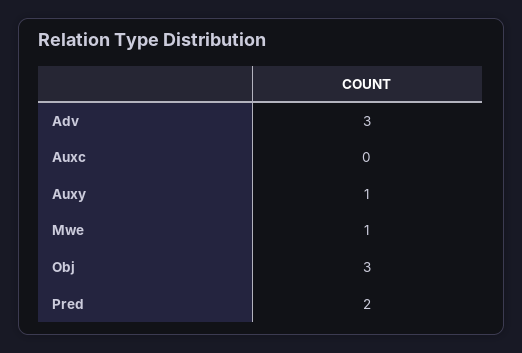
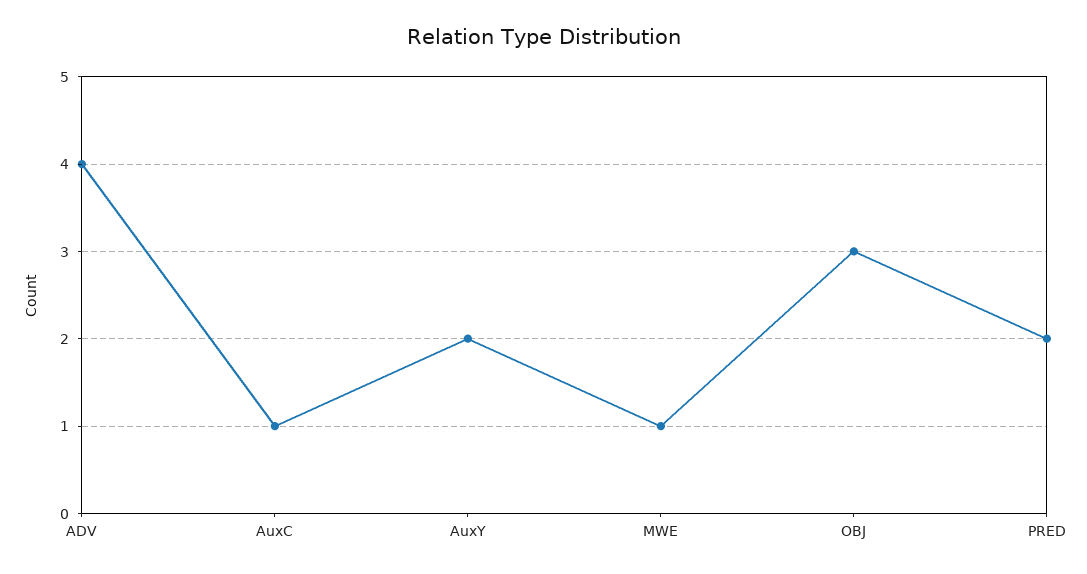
  {
-   "Adv": 3,
+   "Adv": 4,
-   "Auxc": 0,
+   "Auxc": 1,
-   "Auxy": 1,
+   "Auxy": 2,
    "Mwe": 1,
    "Obj": 3,
    "Pred": 2
  }

